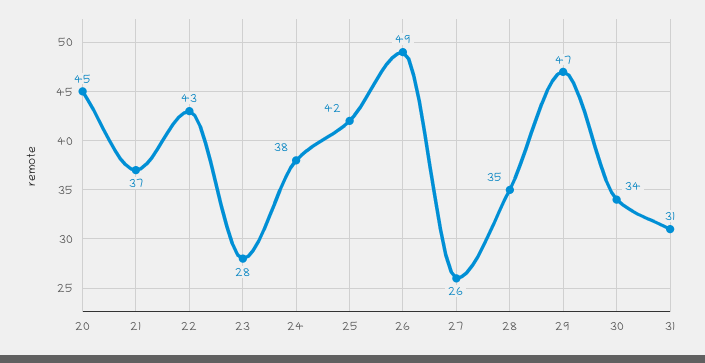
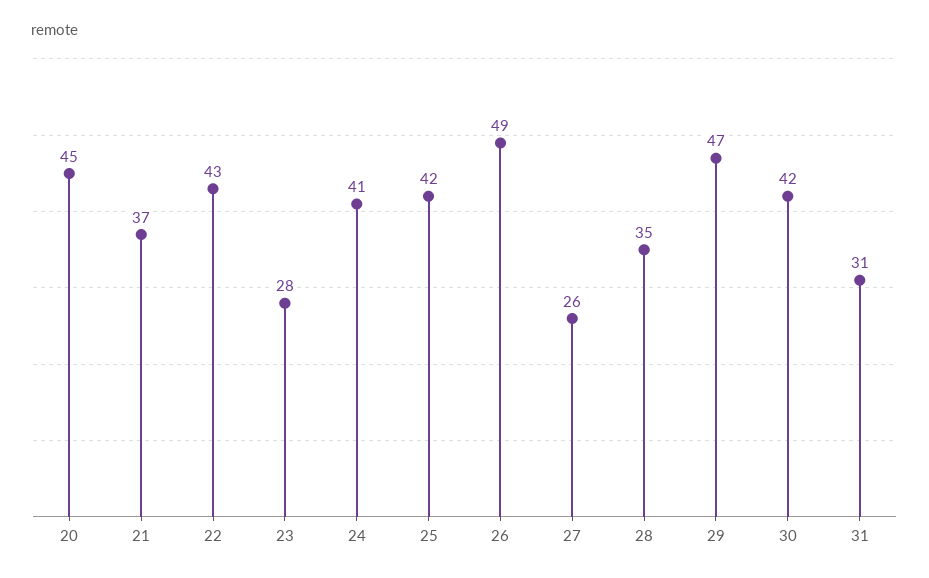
  {
    "20": 45,
    "21": 37,
    "22": 43,
    "23": 28,
-   "24": 38,
+   "24": 41,
    "25": 42,
    "26": 49,
    "27": 26,
    "28": 35,
    "29": 47,
-   "30": 34,
+   "30": 42,
    "31": 31
  }

